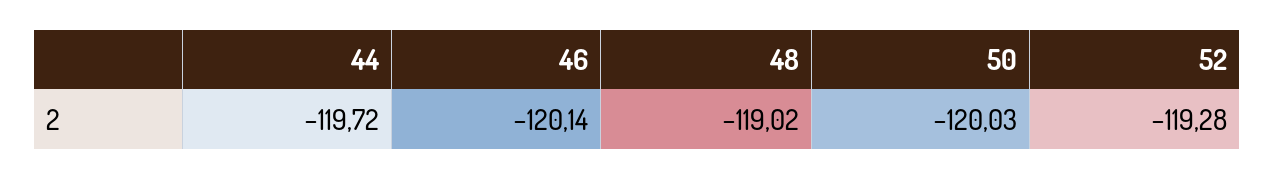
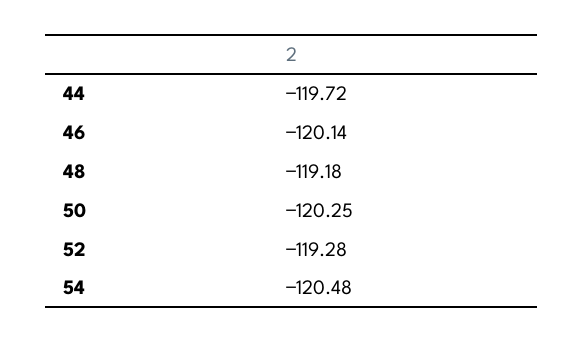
  {
    "44": -119.72,
    "46": -120.14,
-   "48": -119.02,
+   "48": -119.18,
-   "50": -120.03,
+   "50": -120.25,
-   "52": -119.28
+   "52": -119.28,
+   "54": -120.48
  }

